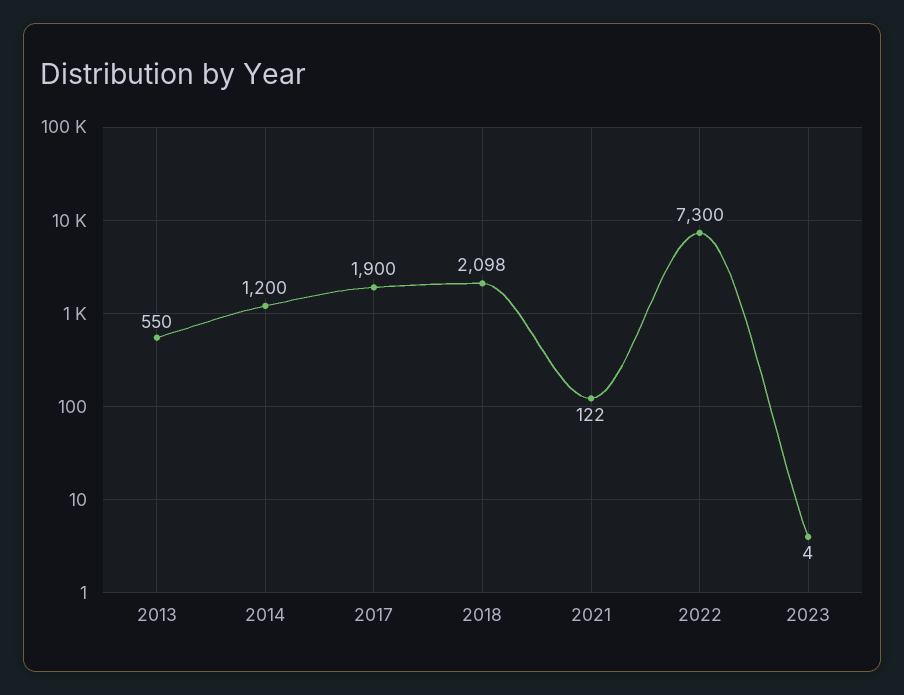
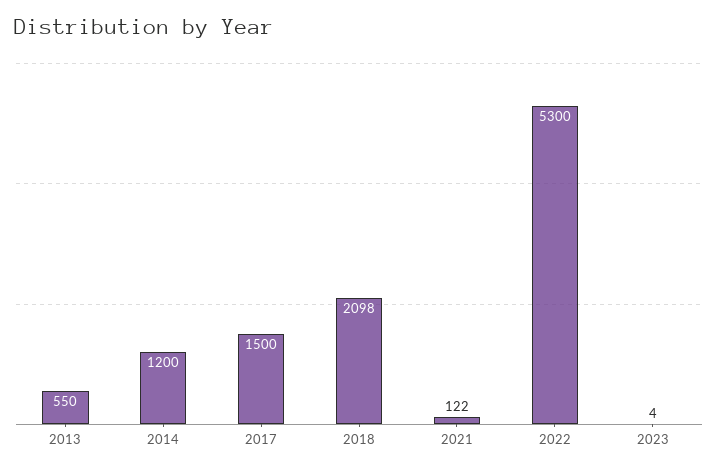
  {
    "2013": 550,
    "2014": 1200,
-   "2017": 1900,
+   "2017": 1500,
    "2018": 2098,
    "2021": 122,
-   "2022": 7300,
+   "2022": 5300,
    "2023": 4
  }

